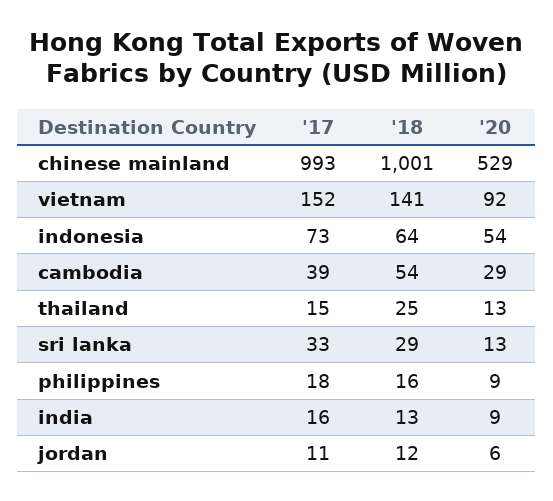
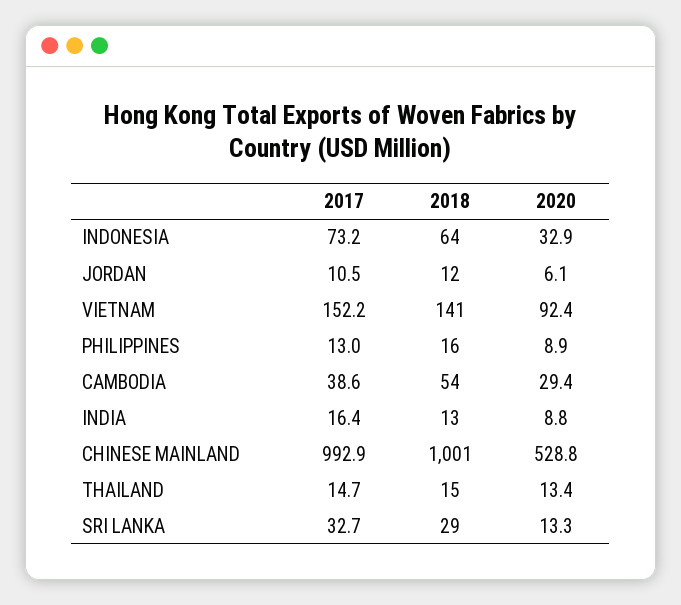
  {
    "'17": {
      "chinese mainland": 992.9,
      "vietnam": 152.2,
      "indonesia": 73.2,
      "cambodia": 38.6,
      "thailand": 14.7,
      "sri lanka": 32.7,
-     "philippines": 18,
+     "philippines": 13,
      "india": 16.4,
      "jordan": 10.5
    },
    "'18": {
      "chinese mainland": 1001,
      "vietnam": 141,
      "indonesia": 64,
      "cambodia": 54,
-     "thailand": 25,
+     "thailand": 15,
      "sri lanka": 29,
      "philippines": 16,
      "india": 13,
      "jordan": 12
    },
    "'20": {
      "chinese mainland": 528.8,
      "vietnam": 92.4,
-     "indonesia": 54,
+     "indonesia": 32.9,
      "cambodia": 29.4,
      "thailand": 13.4,
      "sri lanka": 13.3,
      "philippines": 8.9,
      "india": 8.8,
      "jordan": 6.1
    }
  }

